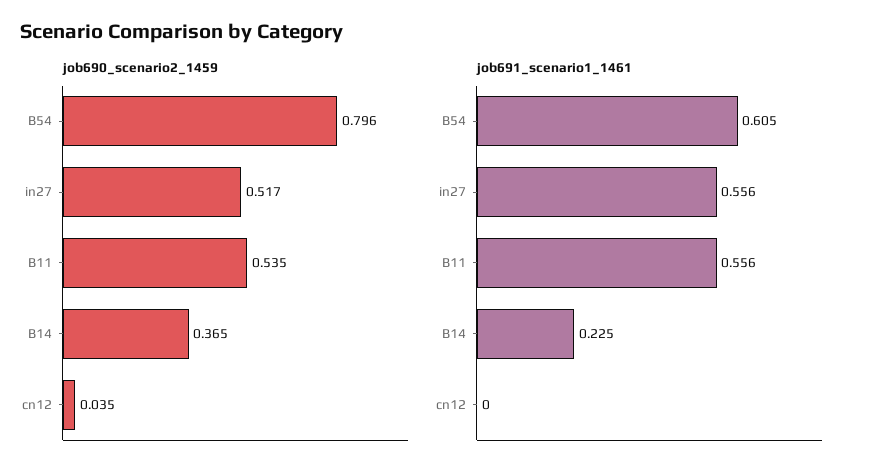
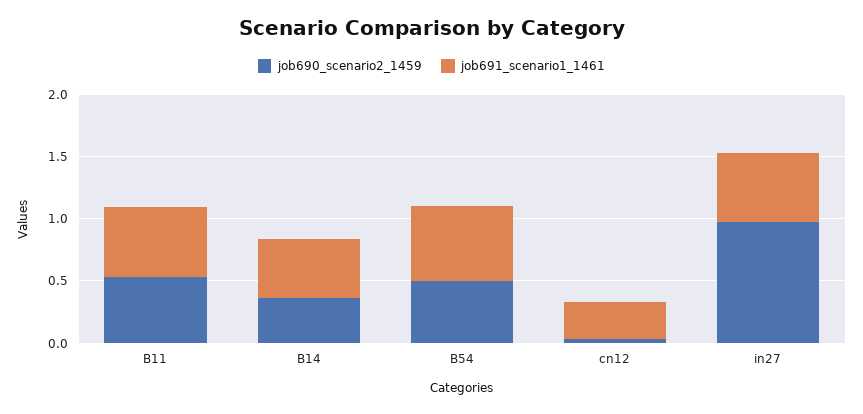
  {
    "job690_scenario2_1459": {
-     "B54": 0.796,
+     "B54": 0.5,
-     "in27": 0.517,
+     "in27": 1,
      "B11": 0.535,
      "B14": 0.365,
      "cn12": 0.035
    },
    "job691_scenario1_1461": {
      "B54": 0.605,
      "in27": 0.556,
      "B11": 0.556,
-     "B14": 0.225,
+     "B14": 0.5,
-     "cn12": 0
+     "cn12": 0.3
    }
  }

